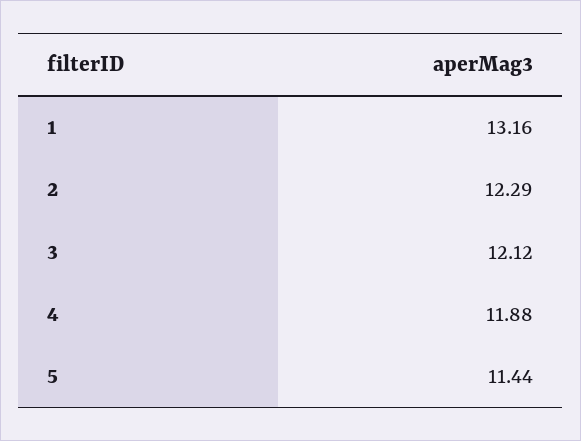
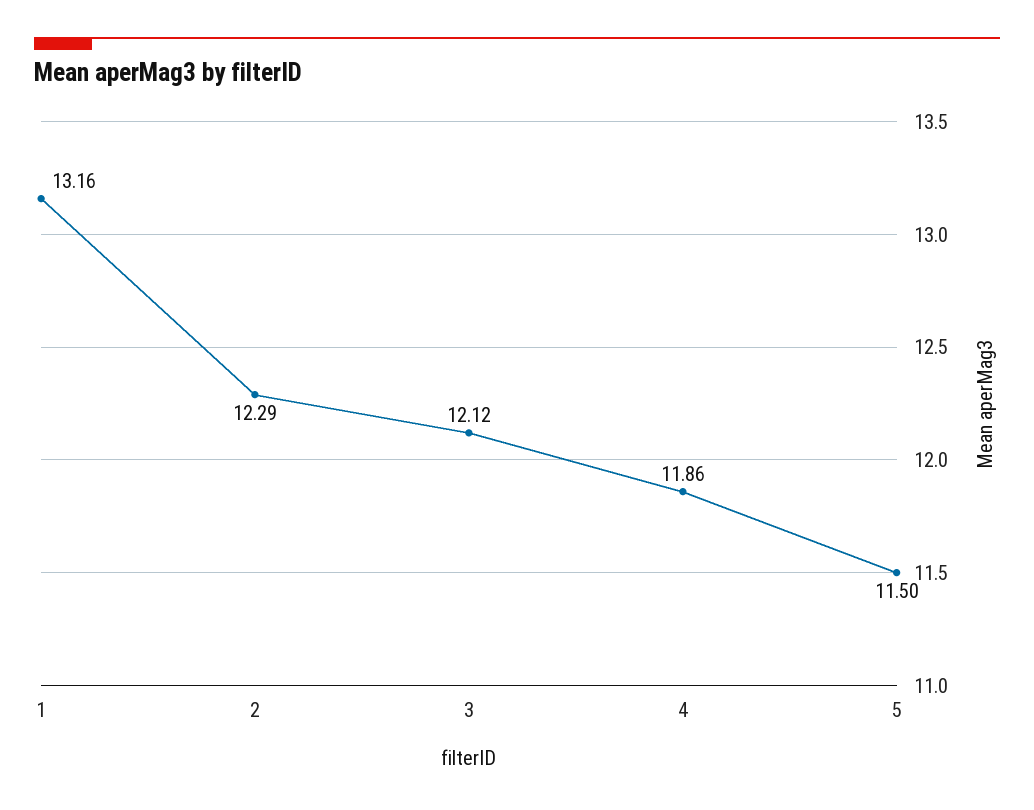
  {
    "1": 13.16,
    "2": 12.29,
    "3": 12.12,
-   "4": 11.88,
+   "4": 11.86,
-   "5": 11.44
+   "5": 11.5
  }

